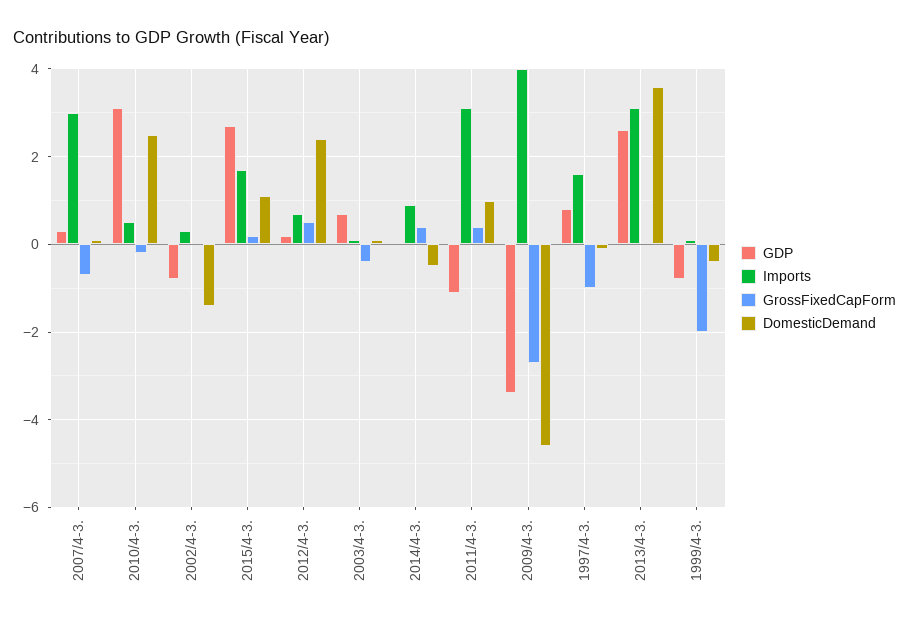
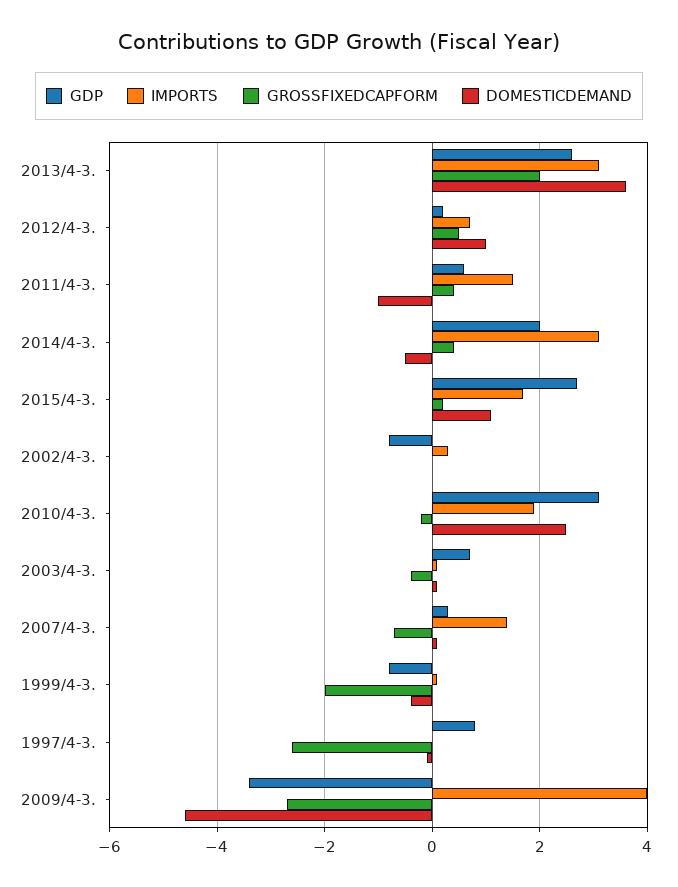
  {
    "GDP": {
      "2007/4-3.": 0.5,
      "2010/4-3.": 3,
      "2002/4-3.": -1,
      "2015/4-3.": 2.5,
      "2012/4-3.": 0,
      "2003/4-3.": 0.5,
-     "2014/4-3.": 0,
+     "2014/4-3.": 2,
-     "2011/4-3.": -1,
+     "2011/4-3.": 0.5,
      "2009/4-3.": -3.5,
      "1997/4-3.": 1,
      "2013/4-3.": 2.5,
      "1999/4-3.": -1
    },
    "Imports": {
-     "2007/4-3.": 3,
+     "2007/4-3.": 1.5,
-     "2010/4-3.": 0.5,
+     "2010/4-3.": 2,
      "2002/4-3.": 0.5,
      "2015/4-3.": 1.5,
      "2012/4-3.": 0.5,
      "2003/4-3.": 0,
-     "2014/4-3.": 1,
+     "2014/4-3.": 3,
-     "2011/4-3.": 3,
+     "2011/4-3.": 1.5,
      "2009/4-3.": 4,
-     "1997/4-3.": 1.5,
+     "1997/4-3.": 0,
      "2013/4-3.": 3,
      "1999/4-3.": 0
    },
    "GrossFixedCapForm": {
      "2007/4-3.": -0.5,
      "2010/4-3.": 0,
      "2002/4-3.": 0,
      "2015/4-3.": 0,
      "2012/4-3.": 0.5,
      "2003/4-3.": -0.5,
      "2014/4-3.": 0.5,
      "2011/4-3.": 0.5,
      "2009/4-3.": -2.5,
-     "1997/4-3.": -1,
+     "1997/4-3.": -2.5,
-     "2013/4-3.": 0,
+     "2013/4-3.": 2,
      "1999/4-3.": -2
    },
    "DomesticDemand": {
      "2007/4-3.": 0,
      "2010/4-3.": 2.5,
-     "2002/4-3.": -1.5,
+     "2002/4-3.": 0,
      "2015/4-3.": 1,
-     "2012/4-3.": 2.5,
+     "2012/4-3.": 1,
      "2003/4-3.": 0,
      "2014/4-3.": -0.5,
-     "2011/4-3.": 1,
+     "2011/4-3.": -1,
      "2009/4-3.": -4.5,
      "1997/4-3.": 0,
      "2013/4-3.": 3.5,
      "1999/4-3.": -0.5
    }
  }

